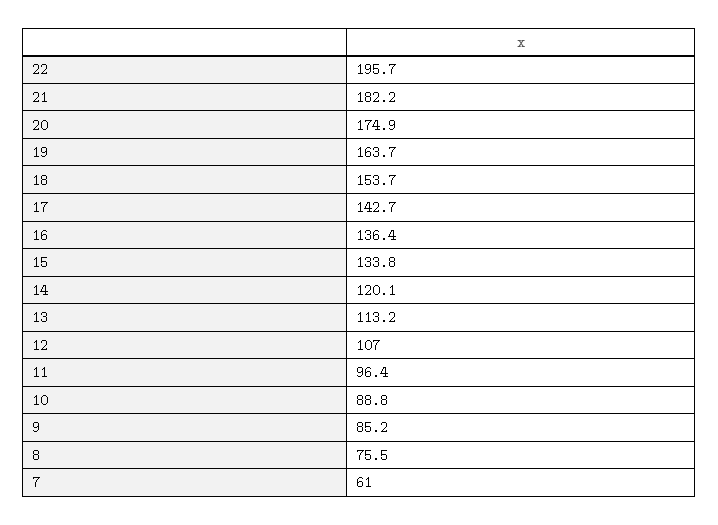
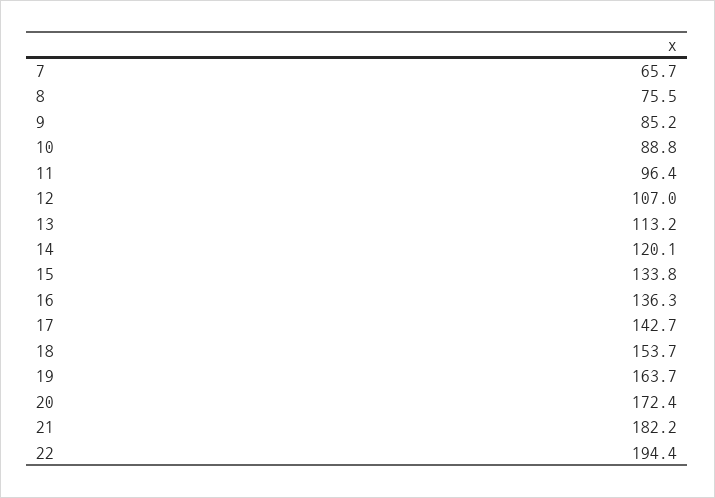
  {
-   "22": 195.7,
+   "22": 194.4,
    "21": 182.2,
-   "20": 174.9,
+   "20": 172.4,
    "19": 163.7,
    "18": 153.7,
    "17": 142.7,
-   "16": 136.4,
+   "16": 136.3,
    "15": 133.8,
    "14": 120.1,
    "13": 113.2,
    "12": 107,
    "11": 96.4,
    "10": 88.8,
    "9": 85.2,
    "8": 75.5,
-   "7": 61
+   "7": 65.7
  }

